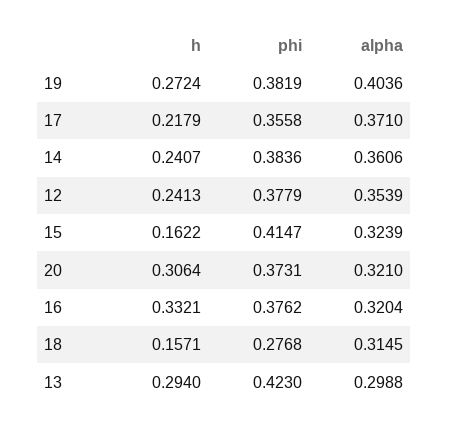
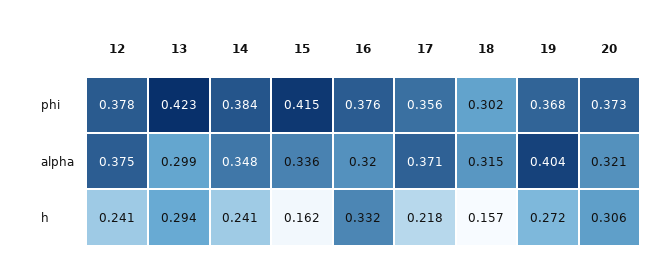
  {
    "h": {
      "19": 0.2724,
      "17": 0.2179,
      "14": 0.2407,
      "12": 0.2413,
      "15": 0.1622,
      "20": 0.3064,
      "16": 0.3321,
      "18": 0.1571,
      "13": 0.294
    },
    "phi": {
-     "19": 0.3819,
+     "19": 0.368,
      "17": 0.3558,
      "14": 0.3836,
      "12": 0.3779,
      "15": 0.4147,
      "20": 0.3731,
      "16": 0.3762,
-     "18": 0.2768,
+     "18": 0.302,
      "13": 0.423
    },
    "alpha": {
      "19": 0.4036,
      "17": 0.371,
-     "14": 0.3606,
+     "14": 0.348,
-     "12": 0.3539,
+     "12": 0.375,
-     "15": 0.3239,
+     "15": 0.336,
      "20": 0.321,
      "16": 0.3204,
      "18": 0.3145,
      "13": 0.2988
    }
  }

